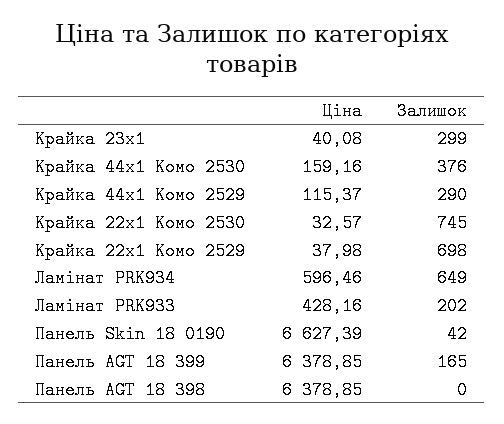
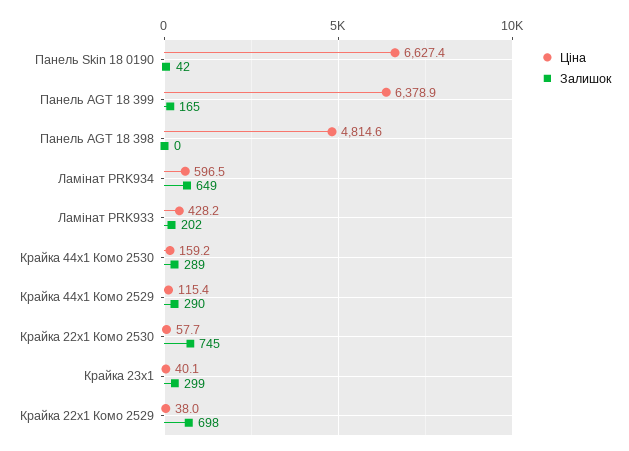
  {
    "Ціна": {
      "Крайка 23x1": 40.08,
      "Крайка 44x1 Комо 2530": 159.16,
      "Крайка 44x1 Комо 2529": 115.37,
-     "Крайка 22x1 Комо 2530": 32.57,
+     "Крайка 22x1 Комо 2530": 57.7,
      "Крайка 22x1 Комо 2529": 37.98,
      "Ламінат PRK934": 596.46,
      "Ламінат PRK933": 428.16,
      "Панель Skin 18 0190": 6627.39,
      "Панель AGT 18 399": 6378.85,
-     "Панель AGT 18 398": 6378.85
+     "Панель AGT 18 398": 4814.6
    },
    "Залишок": {
      "Крайка 23x1": 299,
-     "Крайка 44x1 Комо 2530": 376,
+     "Крайка 44x1 Комо 2530": 289,
      "Крайка 44x1 Комо 2529": 290,
      "Крайка 22x1 Комо 2530": 745,
      "Крайка 22x1 Комо 2529": 698,
      "Ламінат PRK934": 649,
      "Ламінат PRK933": 202,
      "Панель Skin 18 0190": 42,
      "Панель AGT 18 399": 165,
      "Панель AGT 18 398": 0
    }
  }

